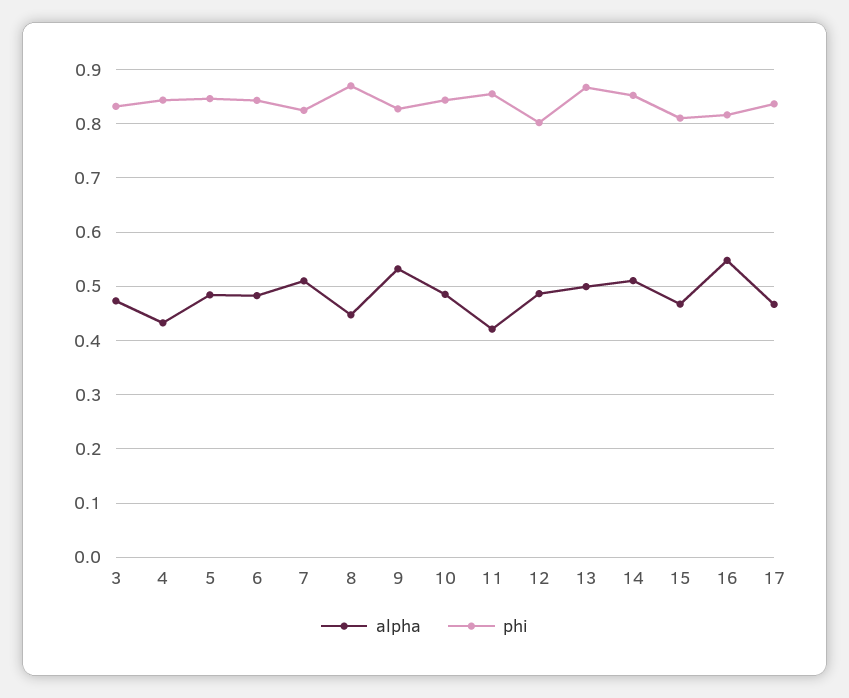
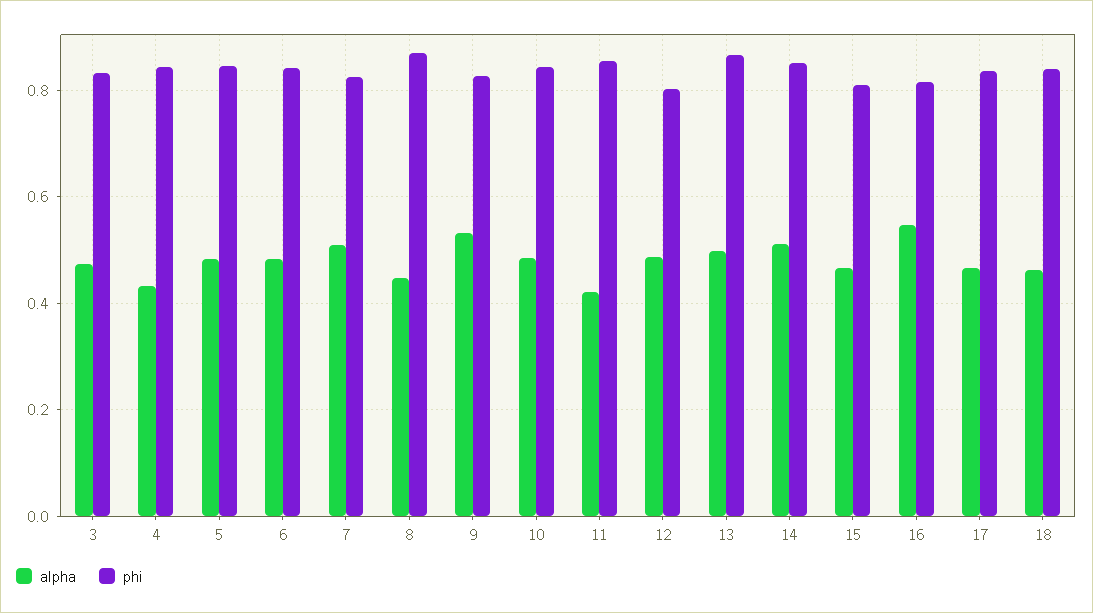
  {
    "alpha": {
      "3": 0.48,
      "4": 0.44,
      "5": 0.48,
      "6": 0.48,
      "7": 0.52,
      "8": 0.44,
      "9": 0.54,
      "10": 0.48,
      "11": 0.42,
      "12": 0.48,
      "13": 0.5,
      "14": 0.52,
      "15": 0.46,
      "16": 0.54,
-     "17": 0.46
+     "17": 0.46,
+     "18": 0.46
    },
    "phi": {
      "3": 0.84,
      "4": 0.84,
      "5": 0.84,
      "6": 0.84,
      "7": 0.82,
      "8": 0.86,
      "9": 0.82,
      "10": 0.84,
      "11": 0.86,
      "12": 0.8,
      "13": 0.86,
      "14": 0.86,
      "15": 0.82,
      "16": 0.82,
-     "17": 0.84
+     "17": 0.84,
+     "18": 0.84
    }
  }

